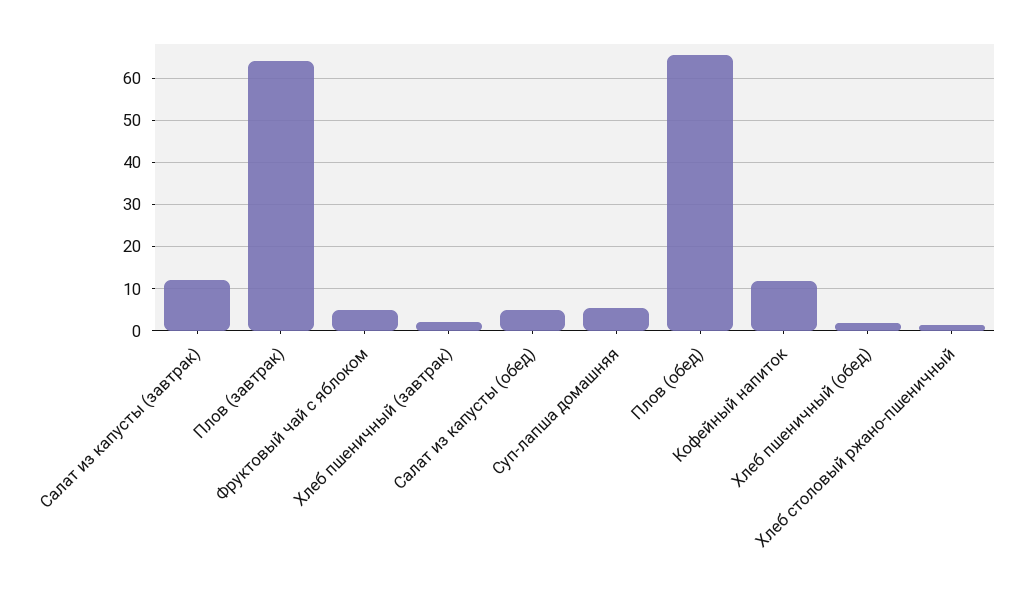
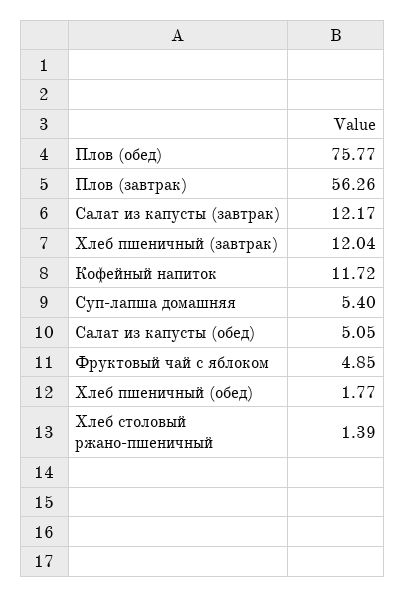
  {
    "Салат из капусты (завтрак)": 12.17,
-   "Плов (завтрак)": 64,
+   "Плов (завтрак)": 56.26,
    "Фруктовый чай с яблоком": 4.85,
-   "Хлеб пшеничный (завтрак)": 2,
+   "Хлеб пшеничный (завтрак)": 12.04,
    "Салат из капусты (обед)": 5.05,
    "Суп-лапша домашняя": 5.4,
-   "Плов (обед)": 66,
+   "Плов (обед)": 75.77,
    "Кофейный напиток": 11.72,
    "Хлеб пшеничный (обед)": 1.77,
    "Хлеб столовый ржано-пшеничный": 1.39
  }

